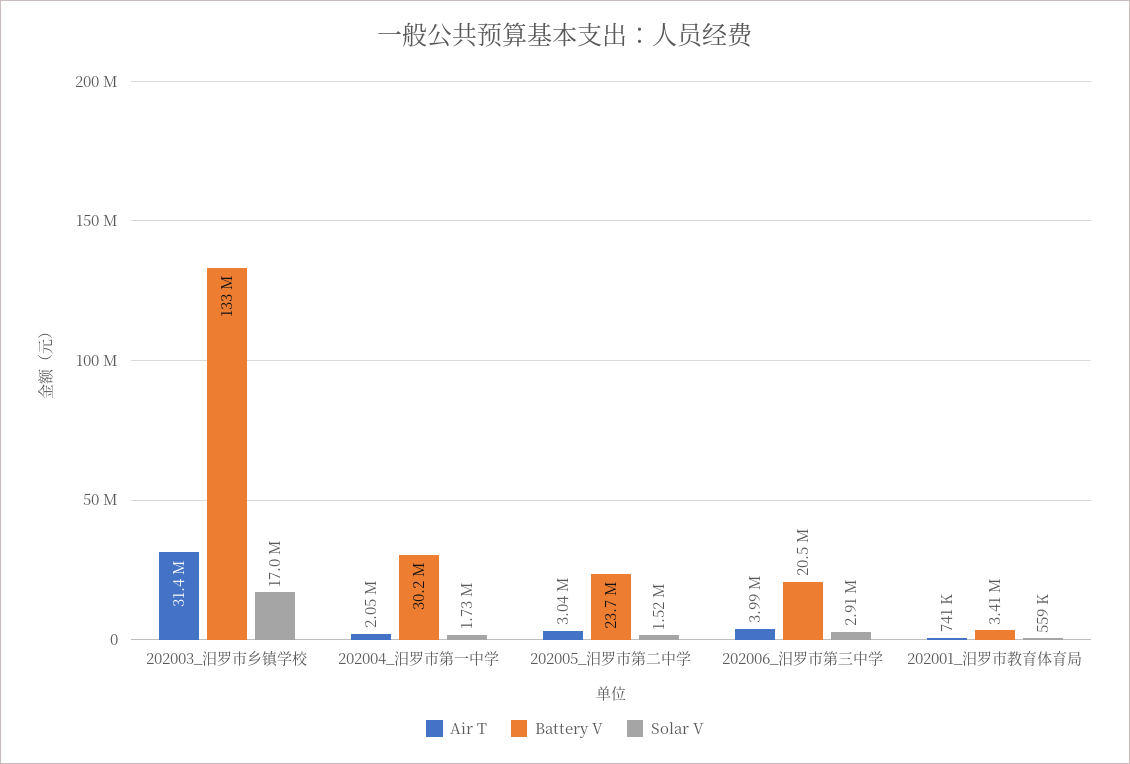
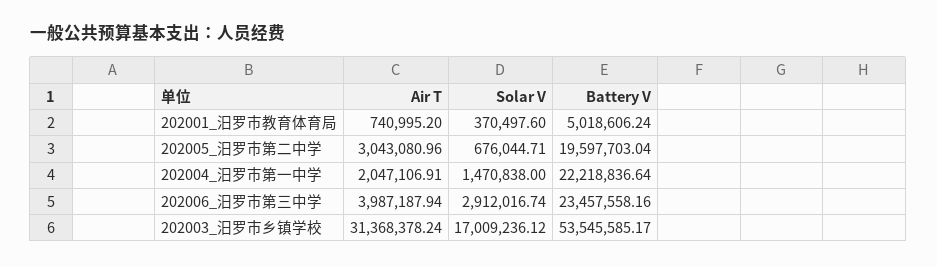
  {
    "Air T": {
      "202003_汨罗市乡镇学校": 31368378.24,
      "202004_汨罗市第一中学": 2047106.91,
      "202005_汨罗市第二中学": 3043080.96,
      "202006_汨罗市第三中学": 3987187.94,
      "202001_汨罗市教育体育局": 740995.2
    },
    "Battery V": {
-     "202003_汨罗市乡镇学校": 133000000,
+     "202003_汨罗市乡镇学校": 53545585.17,
-     "202004_汨罗市第一中学": 30200000,
+     "202004_汨罗市第一中学": 22218836.64,
-     "202005_汨罗市第二中学": 23700000,
+     "202005_汨罗市第二中学": 19597703.04,
-     "202006_汨罗市第三中学": 20500000,
+     "202006_汨罗市第三中学": 23457558.16,
-     "202001_汨罗市教育体育局": 3410000
+     "202001_汨罗市教育体育局": 5018606.24
    },
    "Solar V": {
      "202003_汨罗市乡镇学校": 17009236.12,
-     "202004_汨罗市第一中学": 1730000,
+     "202004_汨罗市第一中学": 1470838,
-     "202005_汨罗市第二中学": 1520000,
+     "202005_汨罗市第二中学": 676044.71,
      "202006_汨罗市第三中学": 2912016.74,
-     "202001_汨罗市教育体育局": 559000
+     "202001_汨罗市教育体育局": 370497.6
    }
  }

